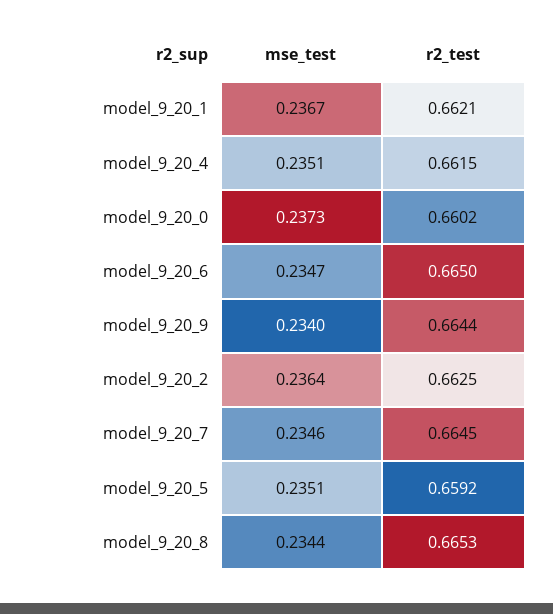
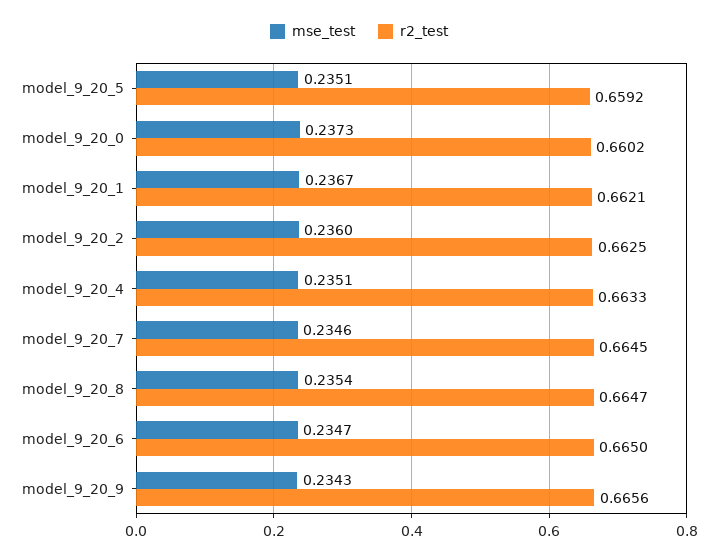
  {
    "mse_test": {
      "model_9_20_1": 0.2367,
      "model_9_20_4": 0.2351,
      "model_9_20_0": 0.2373,
      "model_9_20_6": 0.2347,
-     "model_9_20_9": 0.234,
+     "model_9_20_9": 0.2343,
-     "model_9_20_2": 0.2364,
+     "model_9_20_2": 0.236,
      "model_9_20_7": 0.2346,
      "model_9_20_5": 0.2351,
-     "model_9_20_8": 0.2344
+     "model_9_20_8": 0.2354
    },
    "r2_test": {
      "model_9_20_1": 0.6621,
-     "model_9_20_4": 0.6615,
+     "model_9_20_4": 0.6633,
      "model_9_20_0": 0.6602,
      "model_9_20_6": 0.665,
-     "model_9_20_9": 0.6644,
+     "model_9_20_9": 0.6656,
      "model_9_20_2": 0.6625,
      "model_9_20_7": 0.6645,
      "model_9_20_5": 0.6592,
-     "model_9_20_8": 0.6653
+     "model_9_20_8": 0.6647
    }
  }

